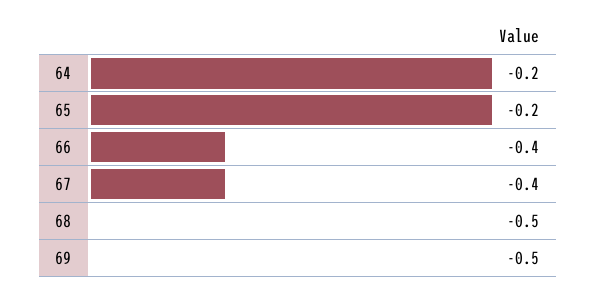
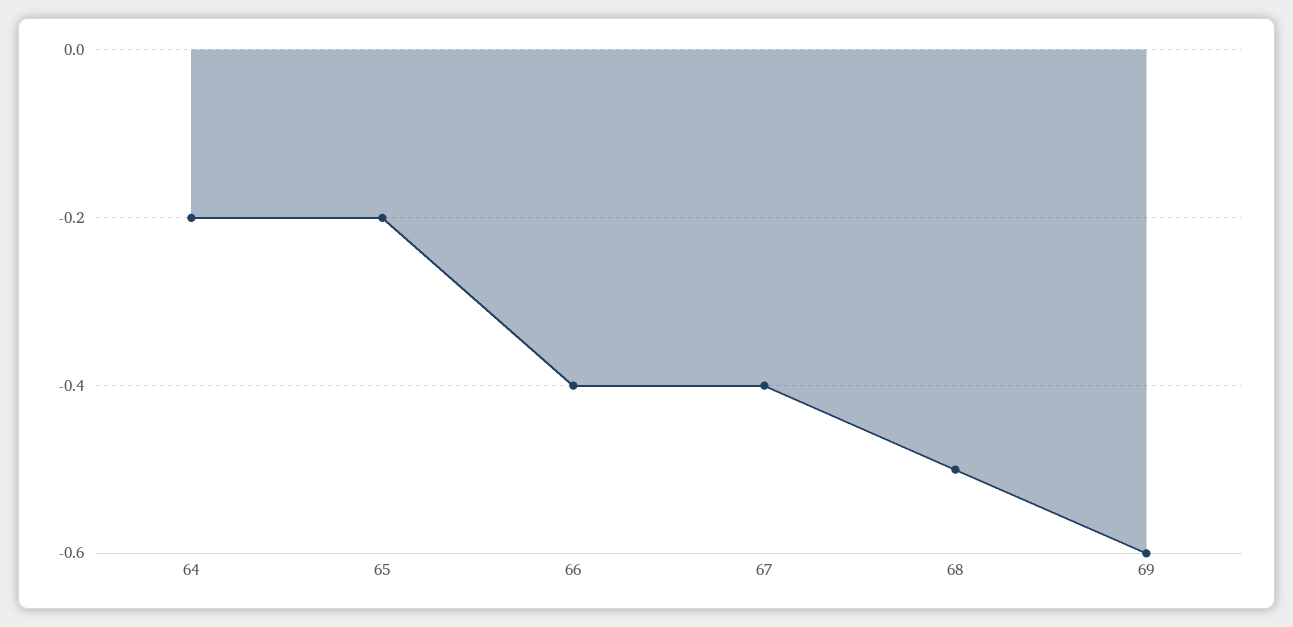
  {
    "64": -0.2,
    "65": -0.2,
    "66": -0.4,
    "67": -0.4,
    "68": -0.5,
-   "69": -0.5
+   "69": -0.6
  }

